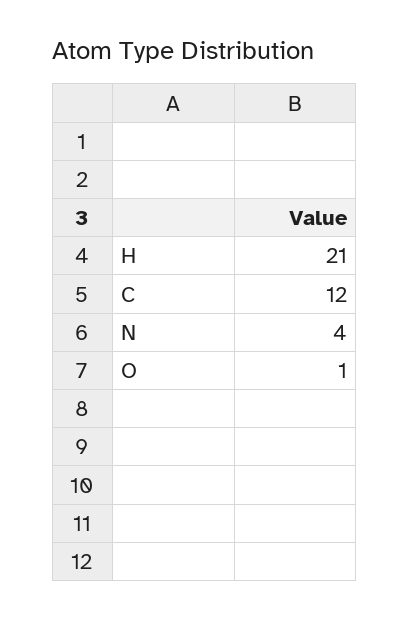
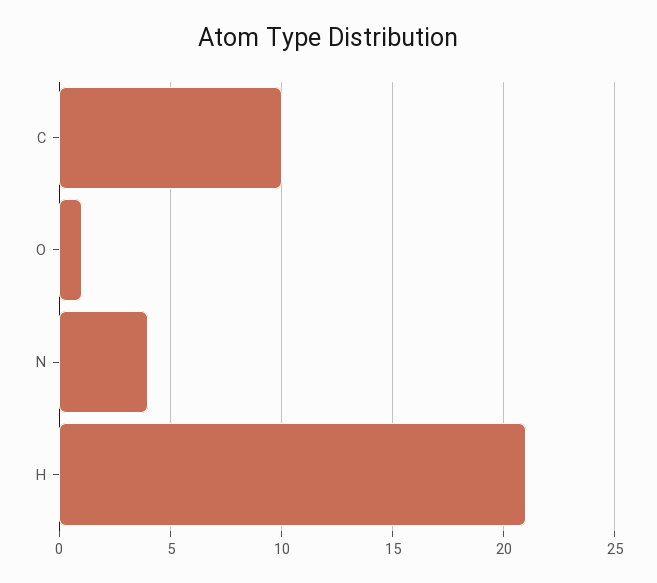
  {
    "H": 21,
-   "C": 12,
+   "C": 10,
    "N": 4,
    "O": 1
  }

